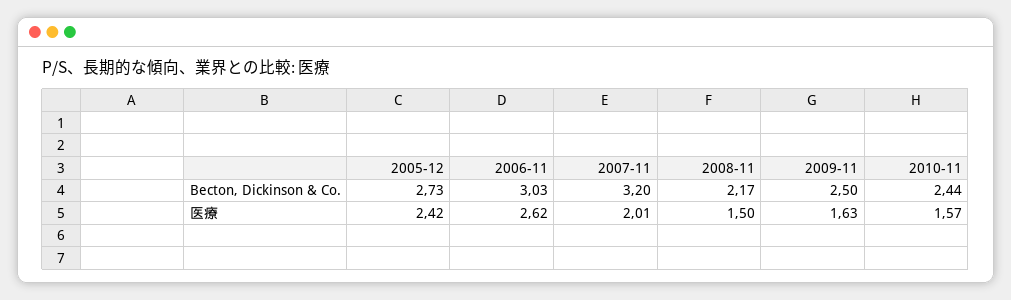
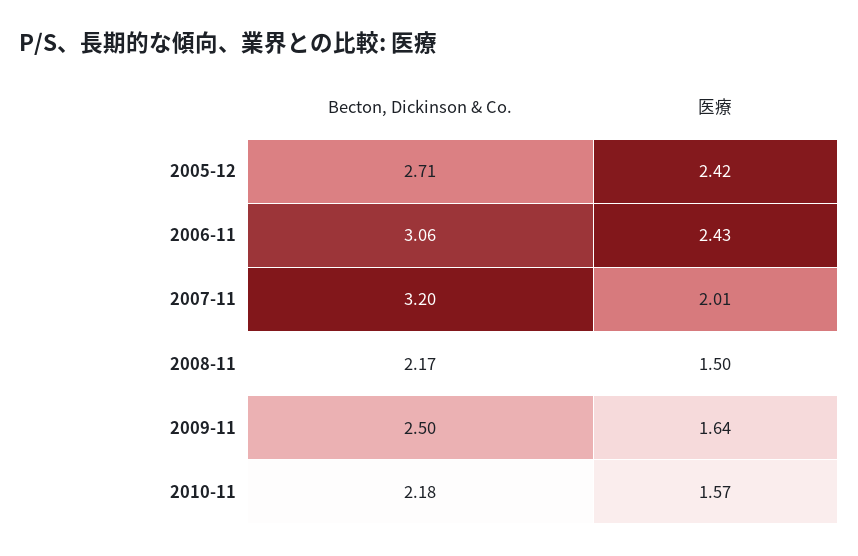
  {
    "2005-12": {
-     "Becton, Dickinson & Co.": 2.73,
+     "Becton, Dickinson & Co.": 2.71,
      "医療": 2.42
    },
    "2006-11": {
-     "Becton, Dickinson & Co.": 3.03,
+     "Becton, Dickinson & Co.": 3.06,
-     "医療": 2.62
+     "医療": 2.43
    },
    "2007-11": {
      "Becton, Dickinson & Co.": 3.2,
      "医療": 2.01
    },
    "2008-11": {
      "Becton, Dickinson & Co.": 2.17,
      "医療": 1.5
    },
    "2009-11": {
      "Becton, Dickinson & Co.": 2.5,
-     "医療": 1.63
+     "医療": 1.64
    },
    "2010-11": {
-     "Becton, Dickinson & Co.": 2.44,
+     "Becton, Dickinson & Co.": 2.18,
      "医療": 1.57
    }
  }

